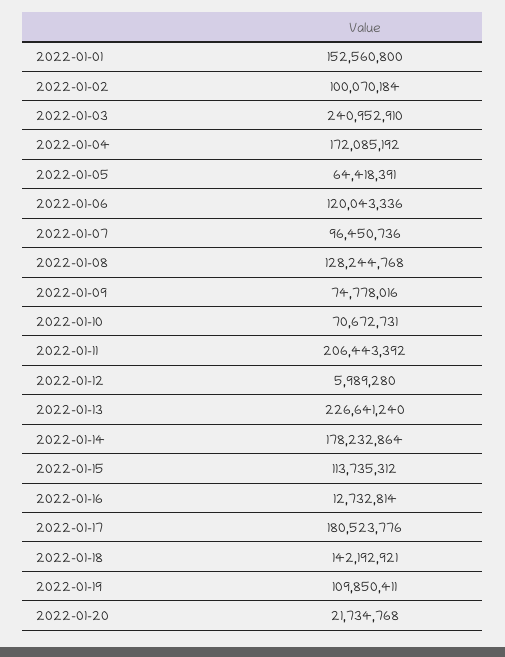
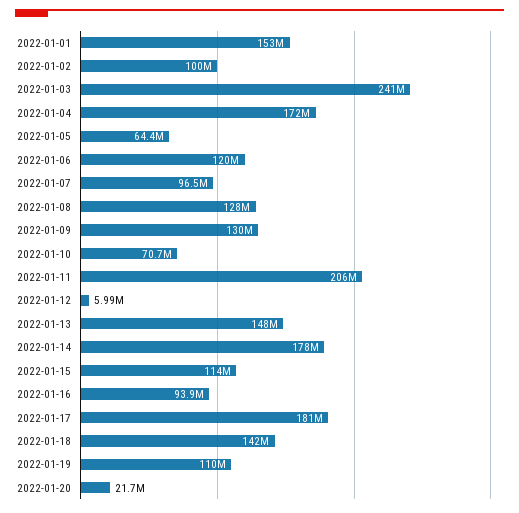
  {
    "2022-01-01": 152560800,
    "2022-01-02": 100070184,
    "2022-01-03": 240952910,
    "2022-01-04": 172085192,
    "2022-01-05": 64418391,
    "2022-01-06": 120043336,
    "2022-01-07": 96450736,
    "2022-01-08": 128244768,
-   "2022-01-09": 74778016,
+   "2022-01-09": 130000000,
    "2022-01-10": 70672731,
    "2022-01-11": 206443392,
    "2022-01-12": 5989280,
-   "2022-01-13": 226641240,
+   "2022-01-13": 148000000,
    "2022-01-14": 178232864,
    "2022-01-15": 113735312,
-   "2022-01-16": 12732814,
+   "2022-01-16": 93900000,
    "2022-01-17": 180523776,
    "2022-01-18": 142192921,
    "2022-01-19": 109850411,
    "2022-01-20": 21734768
  }

